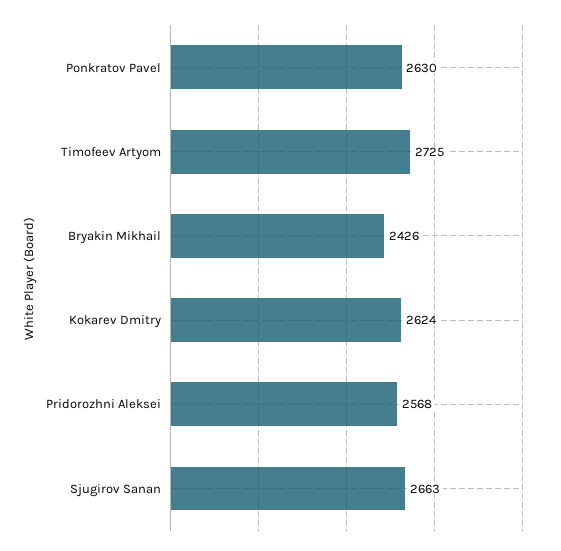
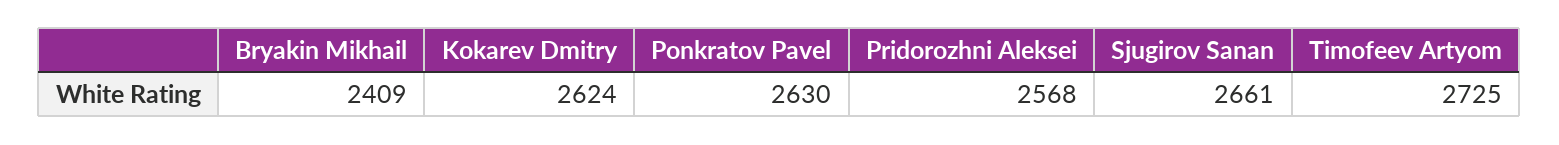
  {
    "Ponkratov Pavel": 2630,
    "Timofeev Artyom": 2725,
-   "Bryakin Mikhail": 2426,
+   "Bryakin Mikhail": 2409,
    "Kokarev Dmitry": 2624,
    "Pridorozhni Aleksei": 2568,
-   "Sjugirov Sanan": 2663
+   "Sjugirov Sanan": 2661
  }

